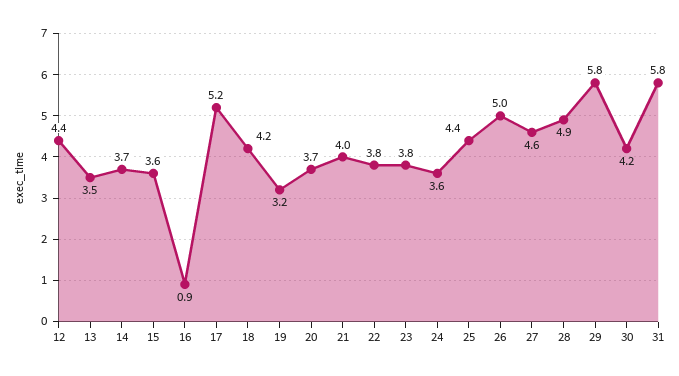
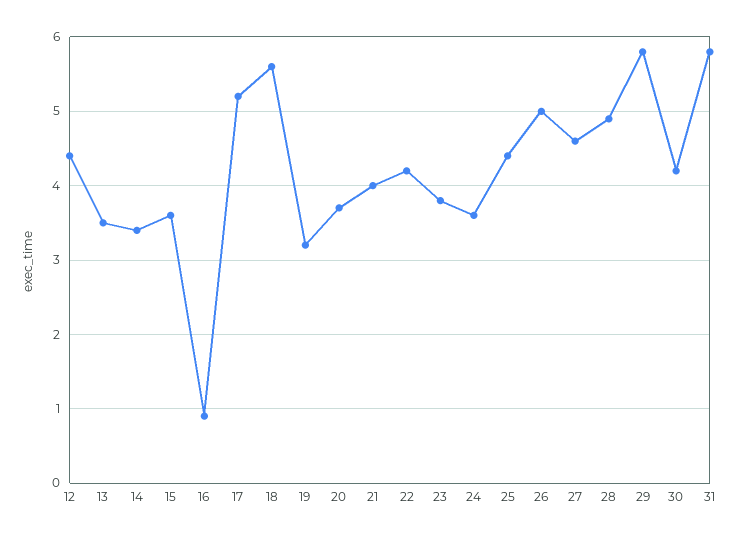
  {
    "12": 4.4,
    "13": 3.5,
-   "14": 3.7,
+   "14": 3.4,
    "15": 3.6,
    "16": 0.9,
    "17": 5.2,
-   "18": 4.2,
+   "18": 5.6,
    "19": 3.2,
    "20": 3.7,
    "21": 4,
-   "22": 3.8,
+   "22": 4.2,
    "23": 3.8,
    "24": 3.6,
    "25": 4.4,
    "26": 5,
    "27": 4.6,
    "28": 4.9,
    "29": 5.8,
    "30": 4.2,
    "31": 5.8
  }

